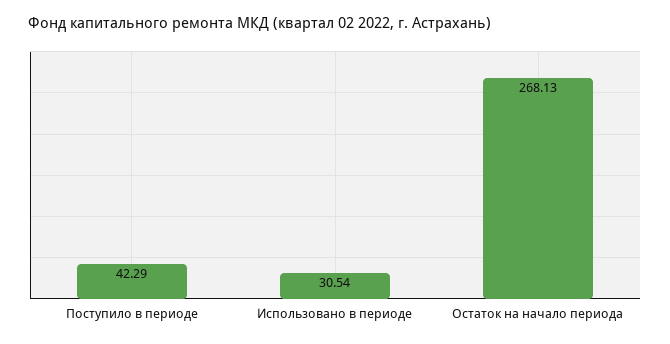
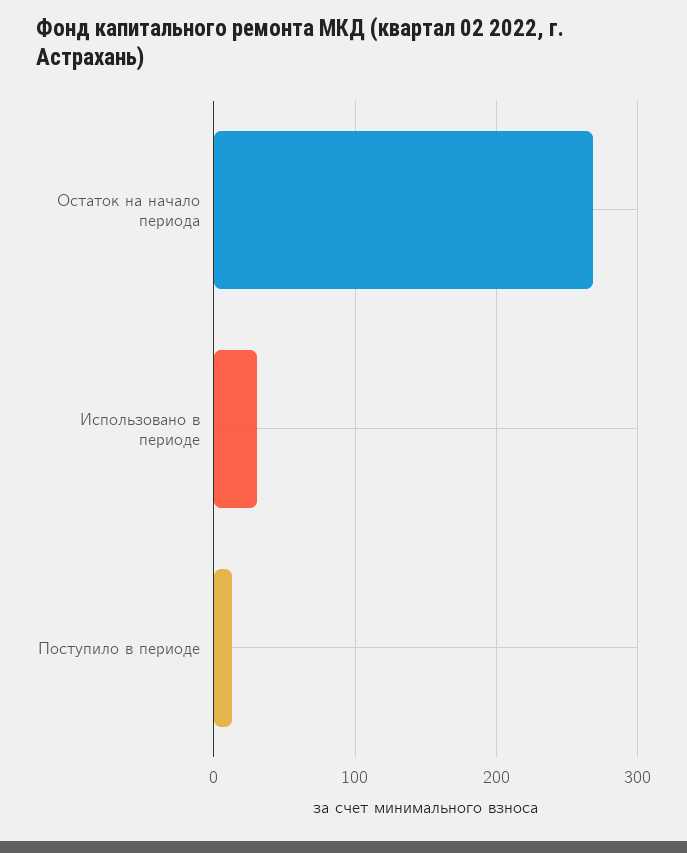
  {
-   "Поступило в периоде": 42.29,
+   "Поступило в периоде": 10,
    "Использовано в периоде": 30.54,
    "Остаток на начало периода": 268.13
  }

